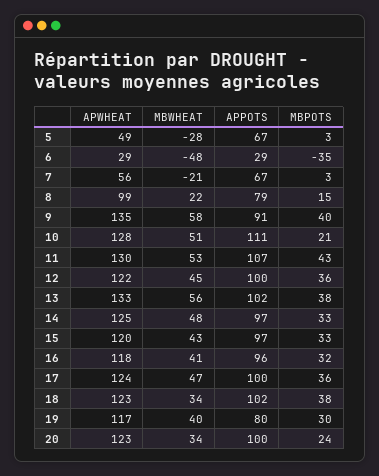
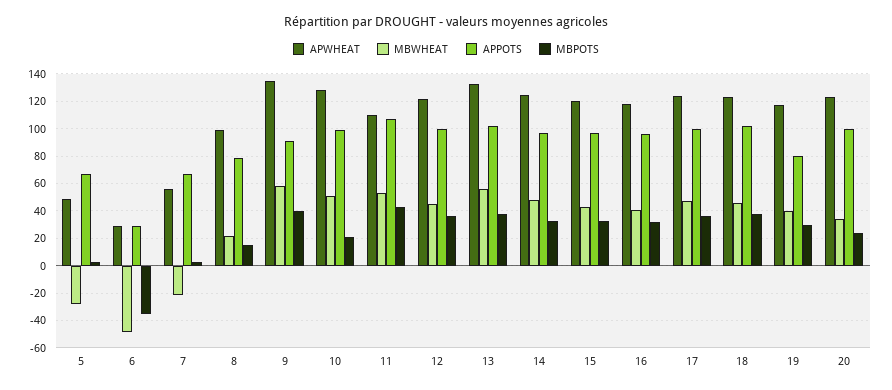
  {
    "APWHEAT": {
      "5": 49,
      "6": 29,
      "7": 56,
      "8": 99,
      "9": 135,
      "10": 128,
-     "11": 130,
+     "11": 110,
      "12": 122,
      "13": 133,
      "14": 125,
      "15": 120,
      "16": 118,
      "17": 124,
      "18": 123,
      "19": 117,
      "20": 123
    },
    "MBWHEAT": {
      "5": -28,
      "6": -48,
      "7": -21,
      "8": 22,
      "9": 58,
      "10": 51,
      "11": 53,
      "12": 45,
      "13": 56,
      "14": 48,
      "15": 43,
      "16": 41,
      "17": 47,
-     "18": 34,
+     "18": 45,
      "19": 40,
      "20": 34
    },
    "APPOTS": {
      "5": 67,
      "6": 29,
      "7": 67,
      "8": 79,
      "9": 91,
-     "10": 111,
+     "10": 100,
      "11": 107,
      "12": 100,
      "13": 102,
      "14": 97,
      "15": 97,
      "16": 96,
      "17": 100,
      "18": 102,
      "19": 80,
      "20": 100
    },
    "MBPOTS": {
      "5": 3,
      "6": -35,
      "7": 3,
      "8": 15,
      "9": 40,
      "10": 21,
      "11": 43,
      "12": 36,
      "13": 38,
      "14": 33,
      "15": 33,
      "16": 32,
      "17": 36,
      "18": 38,
      "19": 30,
      "20": 24
    }
  }

